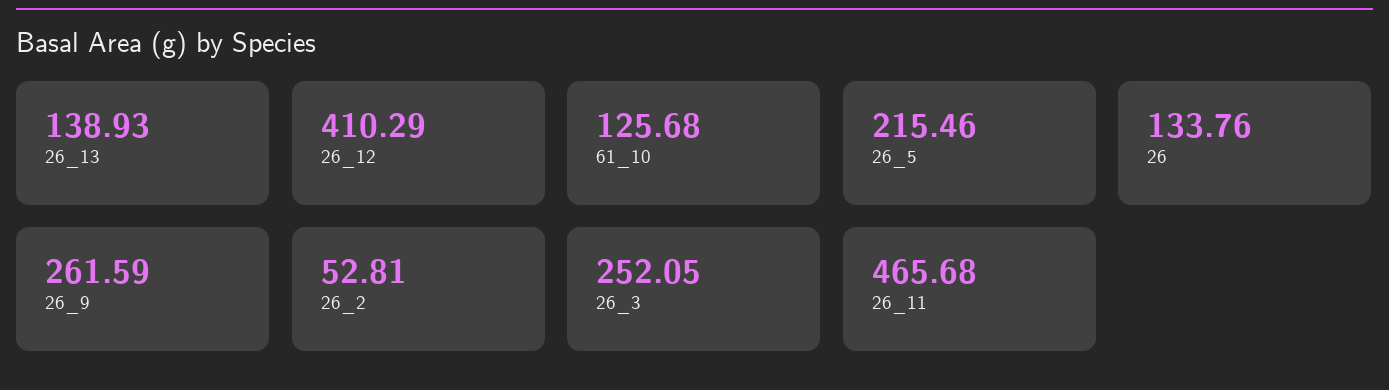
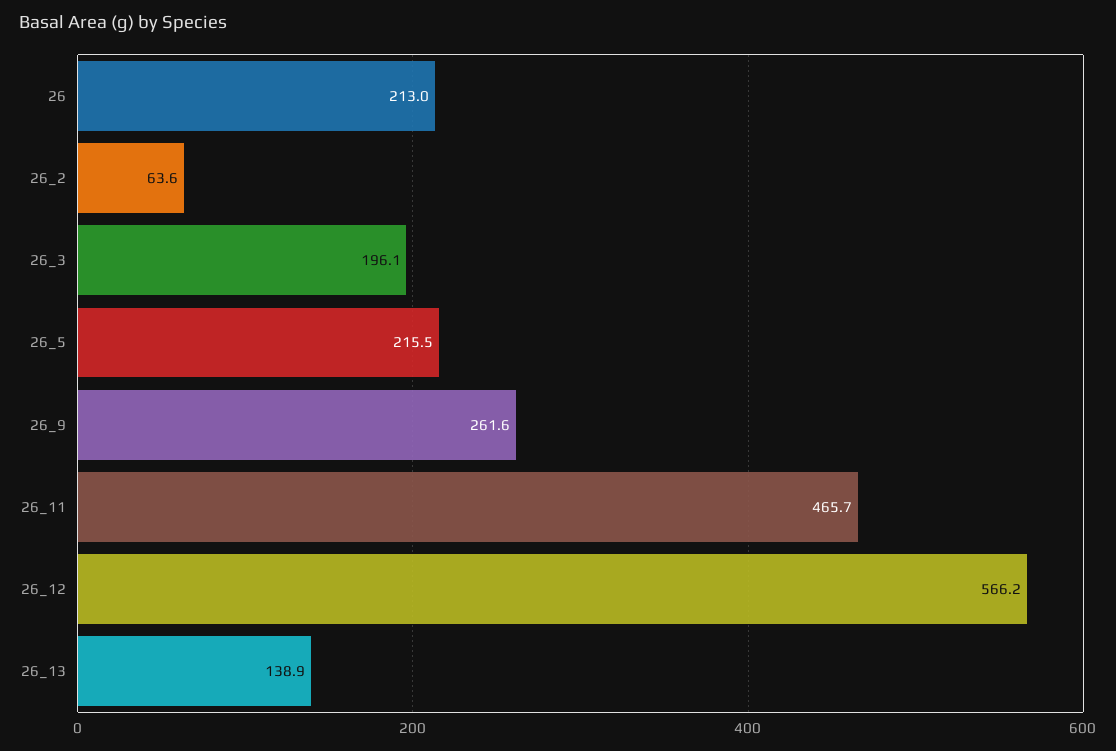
  {
    "26_13": 138.93,
-   "26_12": 410.29,
+   "26_12": 566.2,
-   "61_10": 125.68,
    "26_5": 215.46,
-   "26": 133.76,
+   "26": 213,
    "26_9": 261.59,
-   "26_2": 52.81,
+   "26_2": 63.6,
-   "26_3": 252.05,
+   "26_3": 196.1,
    "26_11": 465.68
  }

